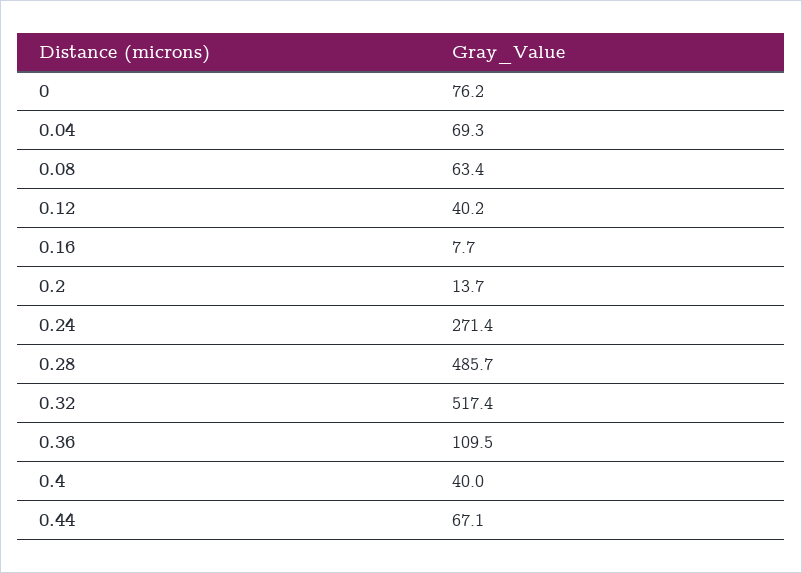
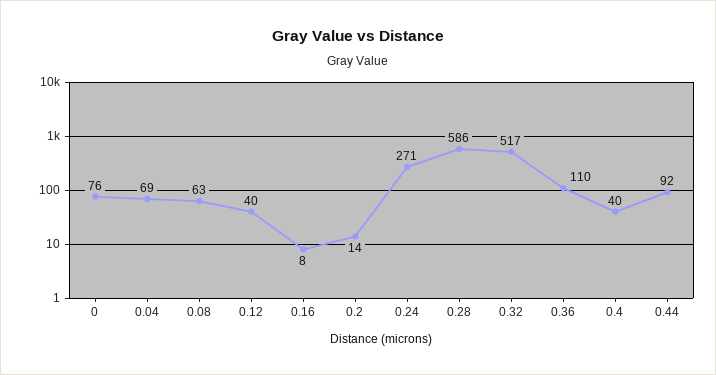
  {
    "0": 76.2,
    "0.04": 69.3,
    "0.08": 63.4,
    "0.12": 40.2,
    "0.16": 7.7,
    "0.2": 13.7,
    "0.24": 271.4,
-   "0.28": 485.7,
+   "0.28": 586,
    "0.32": 517.4,
    "0.36": 109.5,
    "0.4": 40,
-   "0.44": 67.1
+   "0.44": 92
  }

